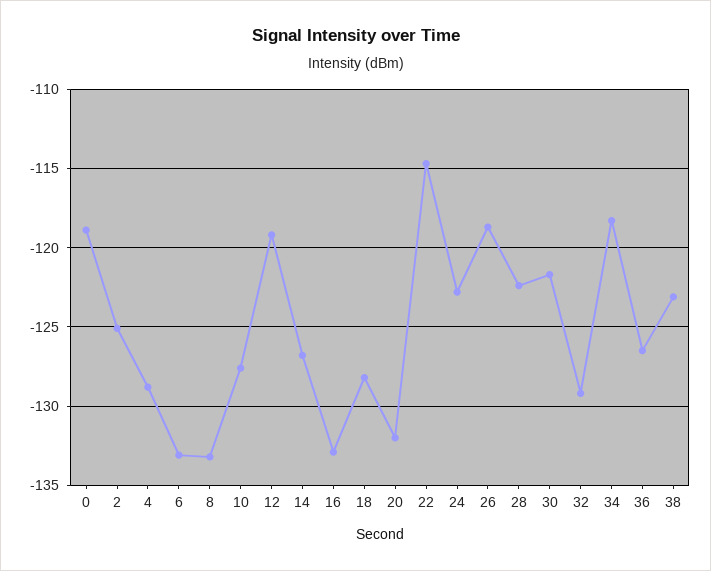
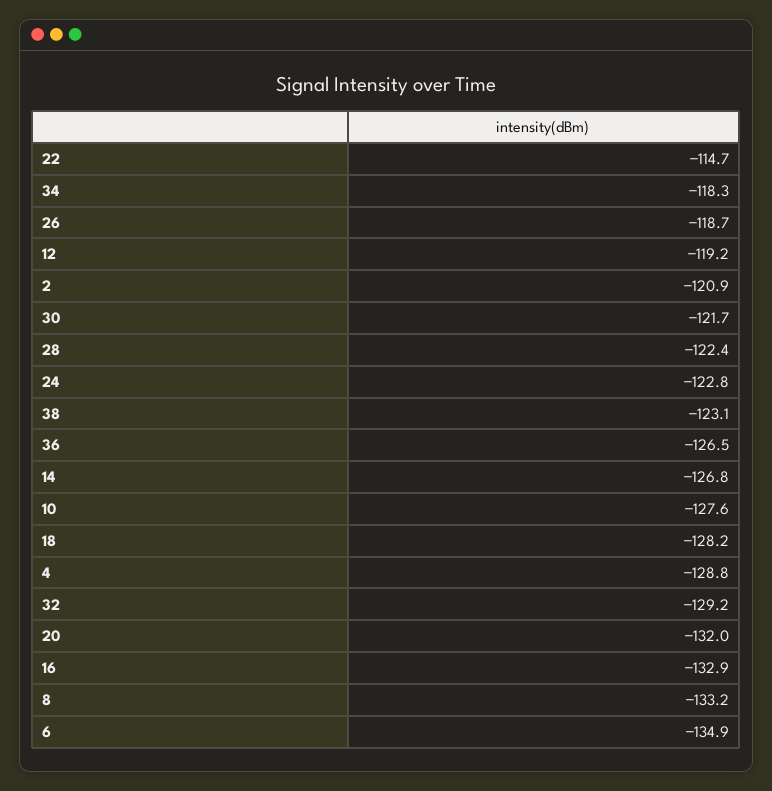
  {
-   "0": -119,
-   "2": -125,
+   "2": -120.9,
    "4": -128.8,
-   "6": -133,
+   "6": -134.9,
    "8": -133.2,
    "10": -127.6,
    "12": -119.2,
    "14": -126.8,
    "16": -132.9,
    "18": -128.2,
    "20": -132,
    "22": -114.7,
    "24": -122.8,
    "26": -118.7,
    "28": -122.4,
    "30": -121.7,
    "32": -129.2,
    "34": -118.3,
    "36": -126.5,
    "38": -123.1
  }

